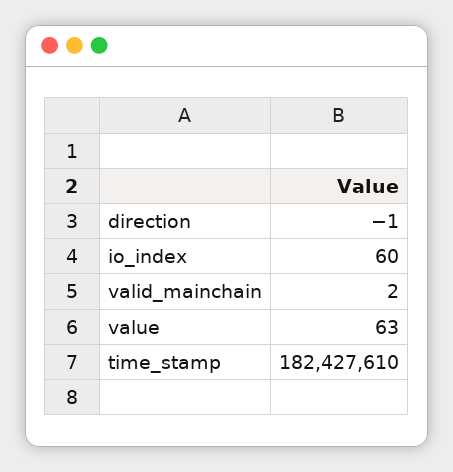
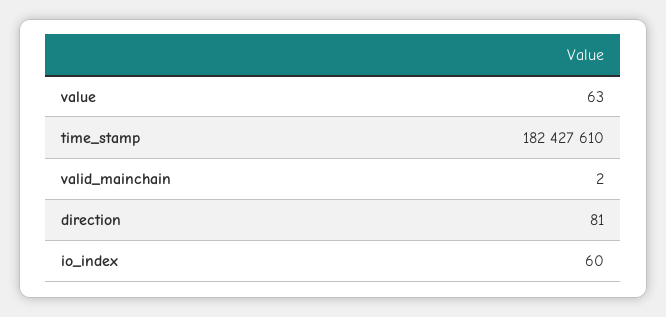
  {
-   "direction": -1,
+   "direction": 81,
    "io_index": 60,
    "valid_mainchain": 2,
    "value": 63,
    "time_stamp": 182427610
  }

